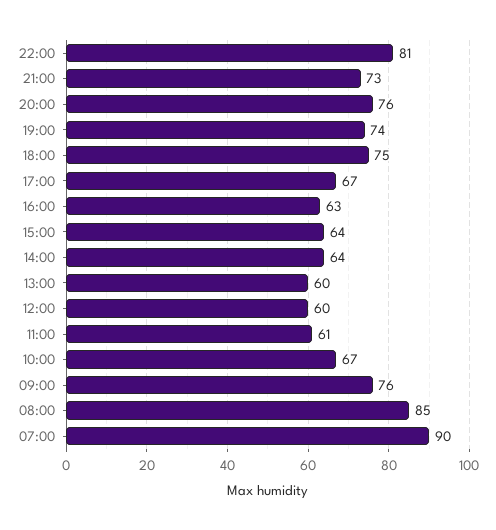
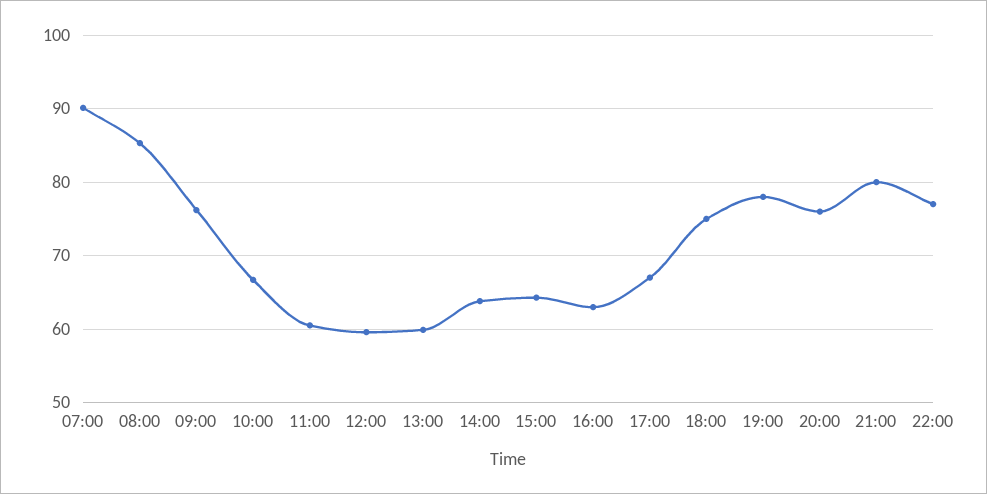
  {
-   "22:00": 81,
+   "22:00": 77,
-   "21:00": 73,
+   "21:00": 80,
    "20:00": 76,
-   "19:00": 74,
+   "19:00": 78,
    "18:00": 75,
    "17:00": 67,
    "16:00": 63,
    "15:00": 64,
    "14:00": 64,
    "13:00": 60,
    "12:00": 60,
    "11:00": 61,
    "10:00": 67,
    "09:00": 76,
    "08:00": 85,
    "07:00": 90
  }

